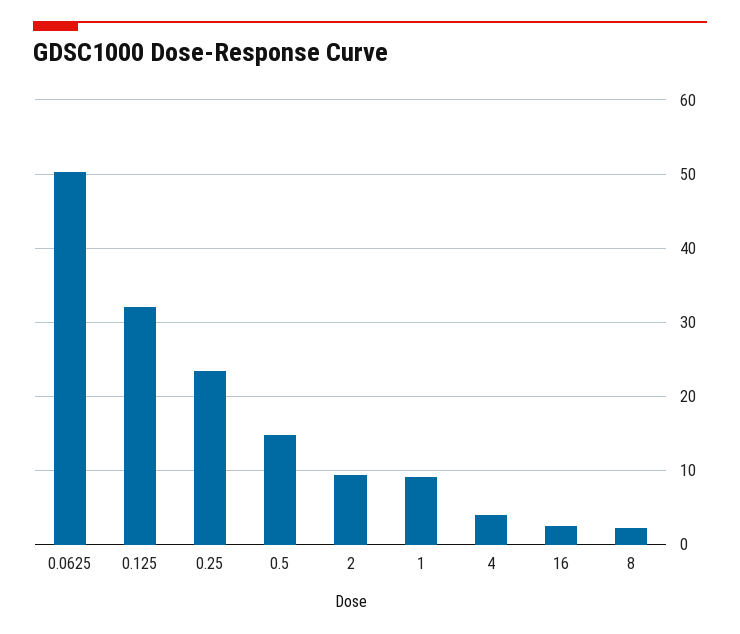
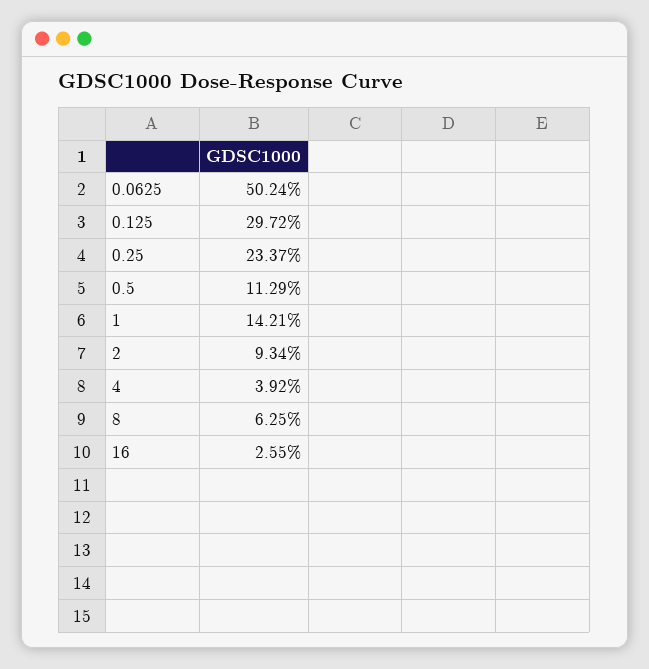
  {
    "0.0625": 50.24,
-   "0.125": 32,
+   "0.125": 29.72,
    "0.25": 23.37,
-   "0.5": 15,
+   "0.5": 11.29,
    "2": 9.34,
-   "1": 9,
+   "1": 14.21,
    "4": 3.92,
    "16": 2.55,
-   "8": 2
+   "8": 6.25
  }

